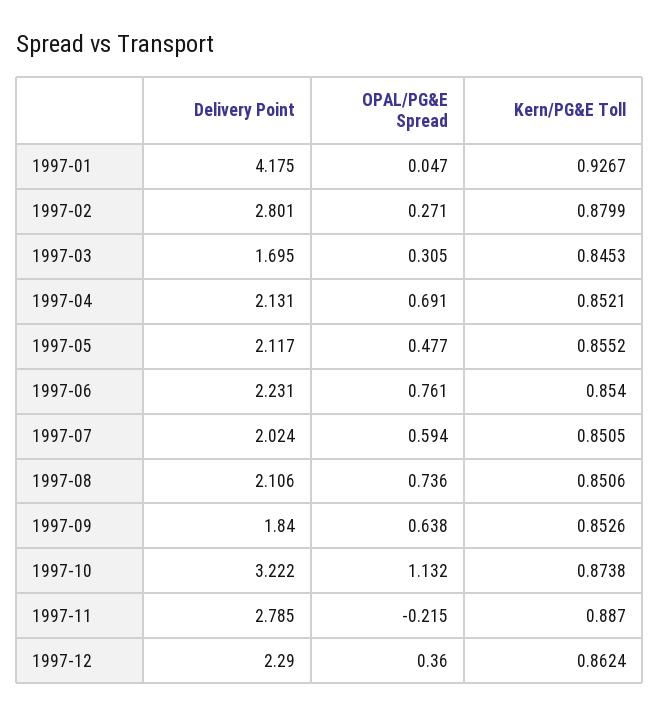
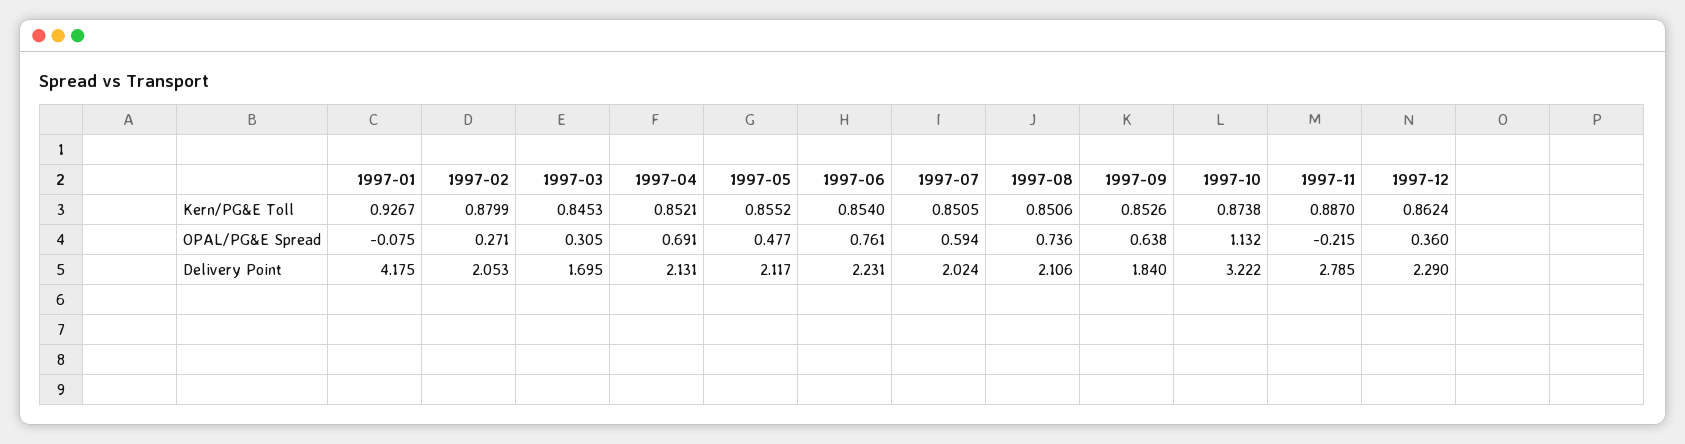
  {
    "Delivery Point": {
      "1997-01": 4.175,
-     "1997-02": 2.801,
+     "1997-02": 2.053,
      "1997-03": 1.695,
      "1997-04": 2.131,
      "1997-05": 2.117,
      "1997-06": 2.231,
      "1997-07": 2.024,
      "1997-08": 2.106,
      "1997-09": 1.84,
      "1997-10": 3.222,
      "1997-11": 2.785,
      "1997-12": 2.29
    },
    "OPAL/PG&E Spread": {
-     "1997-01": 0.047,
+     "1997-01": -0.075,
      "1997-02": 0.271,
      "1997-03": 0.305,
      "1997-04": 0.691,
      "1997-05": 0.477,
      "1997-06": 0.761,
      "1997-07": 0.594,
      "1997-08": 0.736,
      "1997-09": 0.638,
      "1997-10": 1.132,
      "1997-11": -0.215,
      "1997-12": 0.36
    },
    "Kern/PG&E Toll": {
      "1997-01": 0.9267,
      "1997-02": 0.8799,
      "1997-03": 0.8453,
      "1997-04": 0.8521,
      "1997-05": 0.8552,
      "1997-06": 0.854,
      "1997-07": 0.8505,
      "1997-08": 0.8506,
      "1997-09": 0.8526,
      "1997-10": 0.8738,
      "1997-11": 0.887,
      "1997-12": 0.8624
    }
  }

